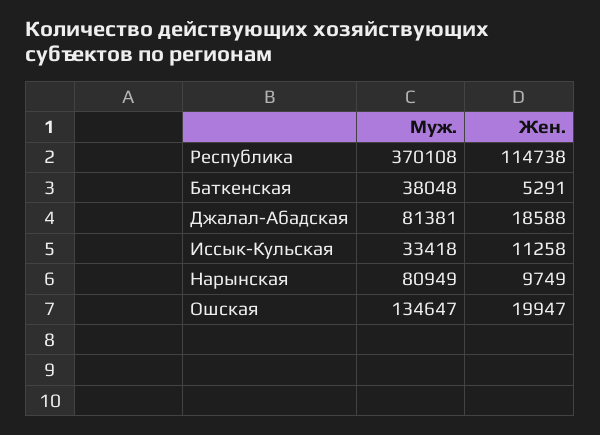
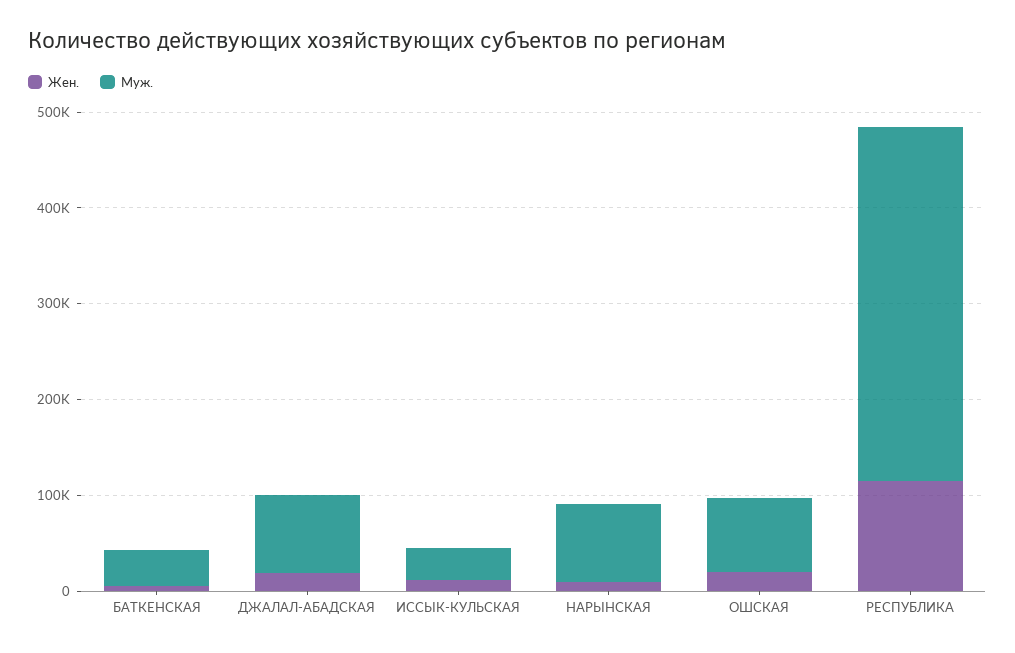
  {
    "Муж.": {
      "Республика": 370108,
      "Баткенская": 38048,
      "Джалал-Абадская": 81381,
      "Иссык-Кульская": 33418,
      "Нарынская": 80949,
-     "Ошская": 134647
+     "Ошская": 80000
    },
    "Жен.": {
      "Республика": 114738,
      "Баткенская": 5291,
      "Джалал-Абадская": 18588,
      "Иссык-Кульская": 11258,
      "Нарынская": 9749,
      "Ошская": 19947
    }
  }

